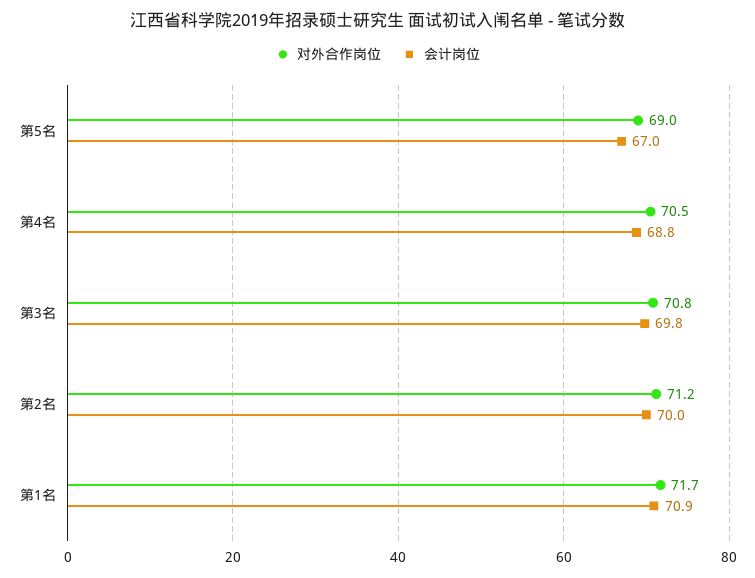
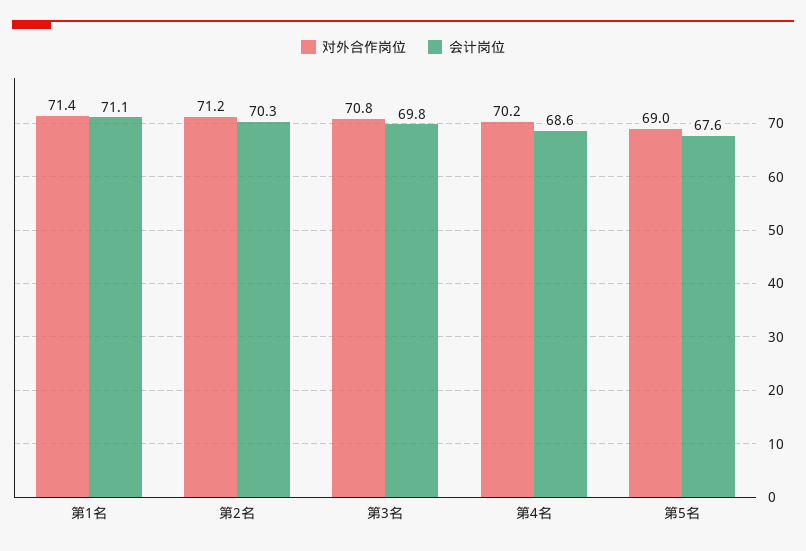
  {
    "对外合作岗位": {
      "第5名": 69,
-     "第4名": 70.5,
+     "第4名": 70.2,
      "第3名": 70.8,
      "第2名": 71.2,
-     "第1名": 71.7
+     "第1名": 71.4
    },
    "会计岗位": {
-     "第5名": 67,
+     "第5名": 67.6,
-     "第4名": 68.8,
+     "第4名": 68.6,
      "第3名": 69.8,
-     "第2名": 70,
+     "第2名": 70.3,
-     "第1名": 70.9
+     "第1名": 71.1
    }
  }

